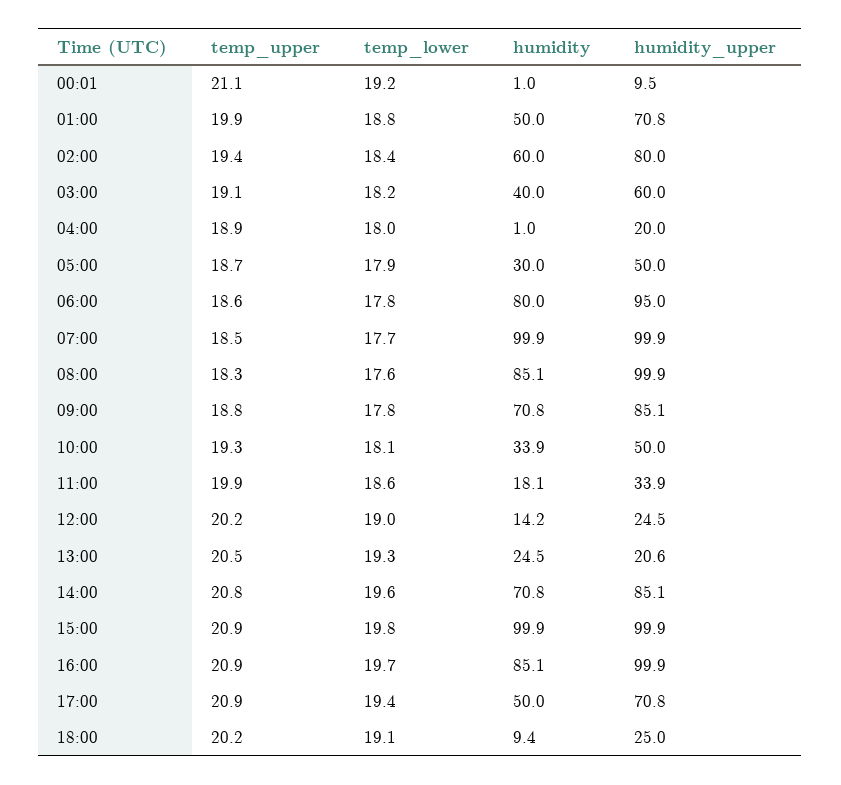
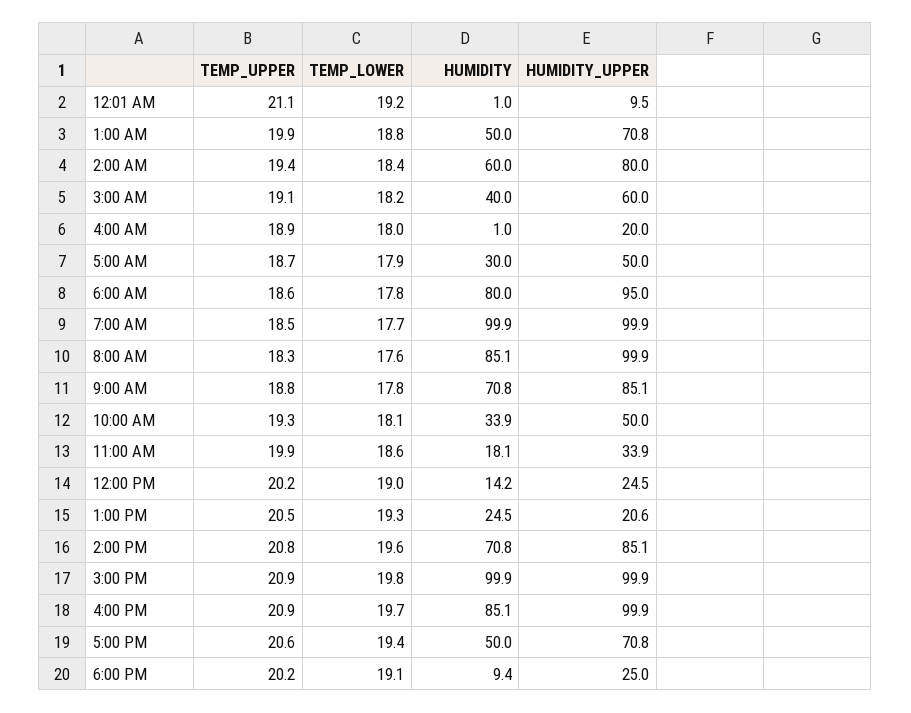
  {
    "temp_upper": {
      "00:01": 21.1,
      "01:00": 19.9,
      "02:00": 19.4,
      "03:00": 19.1,
      "04:00": 18.9,
      "05:00": 18.7,
      "06:00": 18.6,
      "07:00": 18.5,
      "08:00": 18.3,
      "09:00": 18.8,
      "10:00": 19.3,
      "11:00": 19.9,
      "12:00": 20.2,
      "13:00": 20.5,
      "14:00": 20.8,
      "15:00": 20.9,
      "16:00": 20.9,
-     "17:00": 20.9,
+     "17:00": 20.6,
      "18:00": 20.2
    },
    "temp_lower": {
      "00:01": 19.2,
      "01:00": 18.8,
      "02:00": 18.4,
      "03:00": 18.2,
      "04:00": 18,
      "05:00": 17.9,
      "06:00": 17.8,
      "07:00": 17.7,
      "08:00": 17.6,
      "09:00": 17.8,
      "10:00": 18.1,
      "11:00": 18.6,
      "12:00": 19,
      "13:00": 19.3,
      "14:00": 19.6,
      "15:00": 19.8,
      "16:00": 19.7,
      "17:00": 19.4,
      "18:00": 19.1
    },
    "humidity": {
      "00:01": 1,
      "01:00": 50,
      "02:00": 60,
      "03:00": 40,
      "04:00": 1,
      "05:00": 30,
      "06:00": 80,
      "07:00": 99.9,
      "08:00": 85.1,
      "09:00": 70.8,
      "10:00": 33.9,
      "11:00": 18.1,
      "12:00": 14.2,
      "13:00": 24.5,
      "14:00": 70.8,
      "15:00": 99.9,
      "16:00": 85.1,
      "17:00": 50,
      "18:00": 9.4
    },
    "humidity_upper": {
      "00:01": 9.5,
      "01:00": 70.8,
      "02:00": 80,
      "03:00": 60,
      "04:00": 20,
      "05:00": 50,
      "06:00": 95,
      "07:00": 99.9,
      "08:00": 99.9,
      "09:00": 85.1,
      "10:00": 50,
      "11:00": 33.9,
      "12:00": 24.5,
      "13:00": 20.6,
      "14:00": 85.1,
      "15:00": 99.9,
      "16:00": 99.9,
      "17:00": 70.8,
      "18:00": 25
    }
  }

